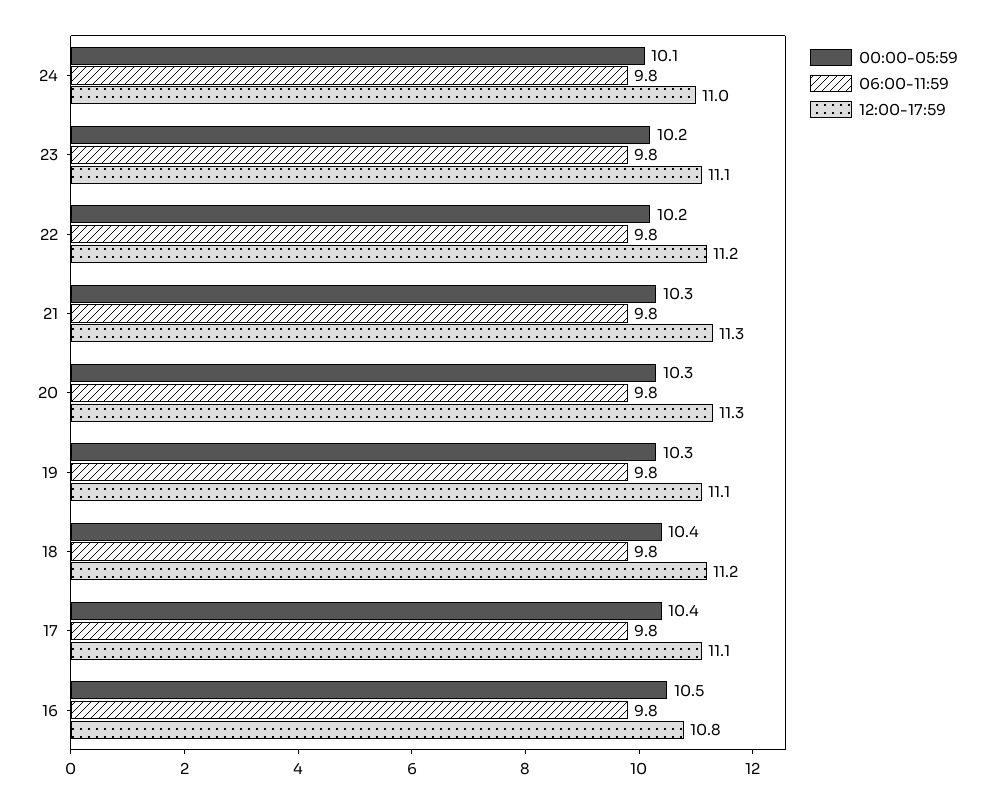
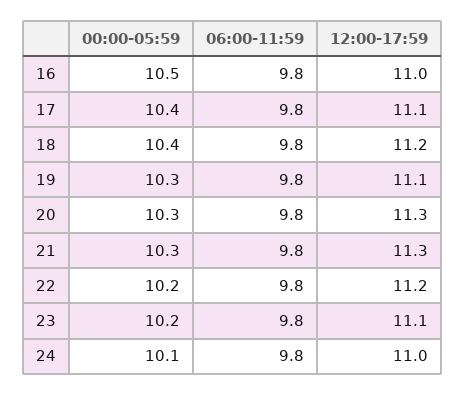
  {
    "00:00-05:59": {
      "24": 10.1,
      "23": 10.2,
      "22": 10.2,
      "21": 10.3,
      "20": 10.3,
      "19": 10.3,
      "18": 10.4,
      "17": 10.4,
      "16": 10.5
    },
    "06:00-11:59": {
      "24": 9.8,
      "23": 9.8,
      "22": 9.8,
      "21": 9.8,
      "20": 9.8,
      "19": 9.8,
      "18": 9.8,
      "17": 9.8,
      "16": 9.8
    },
    "12:00-17:59": {
      "24": 11,
      "23": 11.1,
      "22": 11.2,
      "21": 11.3,
      "20": 11.3,
      "19": 11.1,
      "18": 11.2,
      "17": 11.1,
-     "16": 10.8
+     "16": 11
    }
  }

